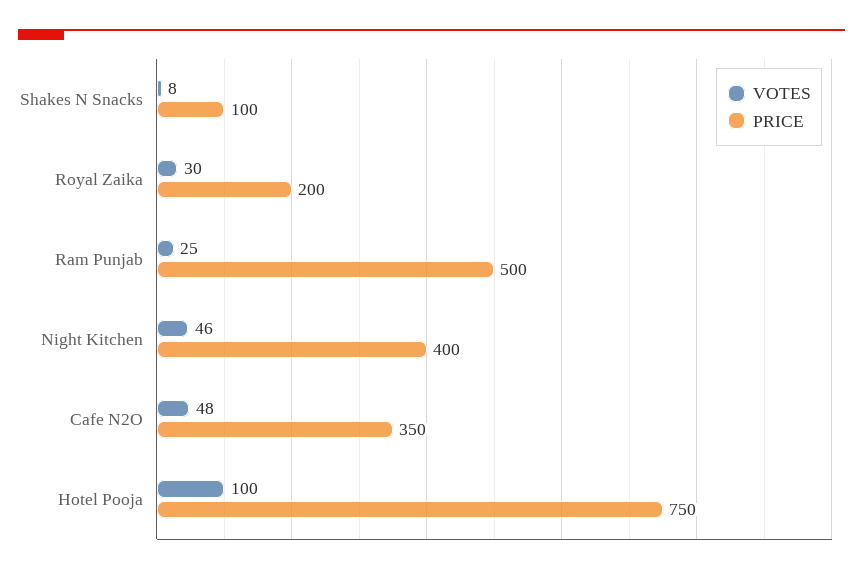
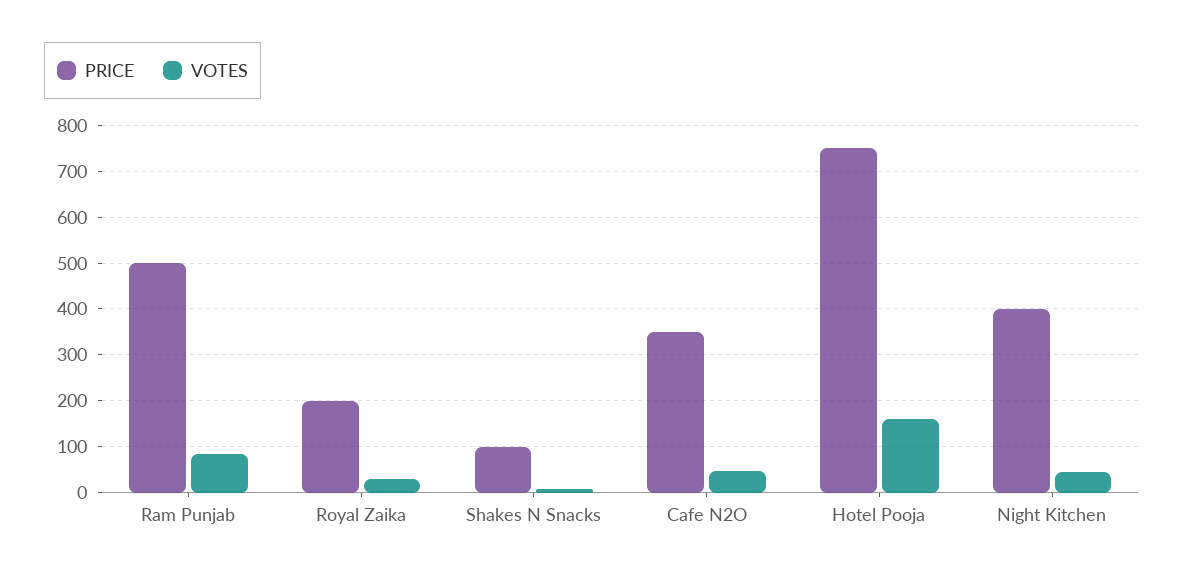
  {
    "VOTES": {
      "Shakes N Snacks": 8,
      "Royal Zaika": 30,
-     "Ram Punjab": 25,
+     "Ram Punjab": 80,
      "Night Kitchen": 46,
      "Cafe N2O": 48,
-     "Hotel Pooja": 100
+     "Hotel Pooja": 160
    },
    "PRICE": {
      "Shakes N Snacks": 100,
      "Royal Zaika": 200,
      "Ram Punjab": 500,
      "Night Kitchen": 400,
      "Cafe N2O": 350,
      "Hotel Pooja": 750
    }
  }

